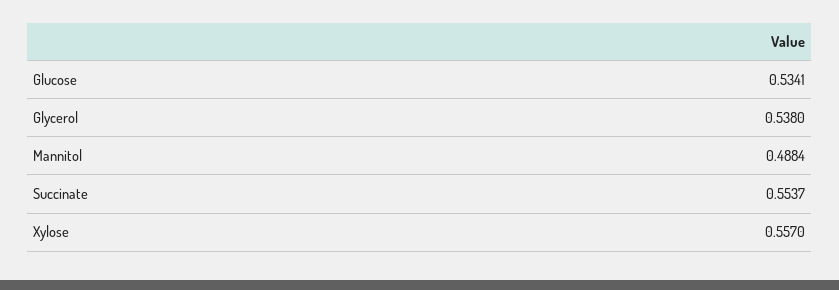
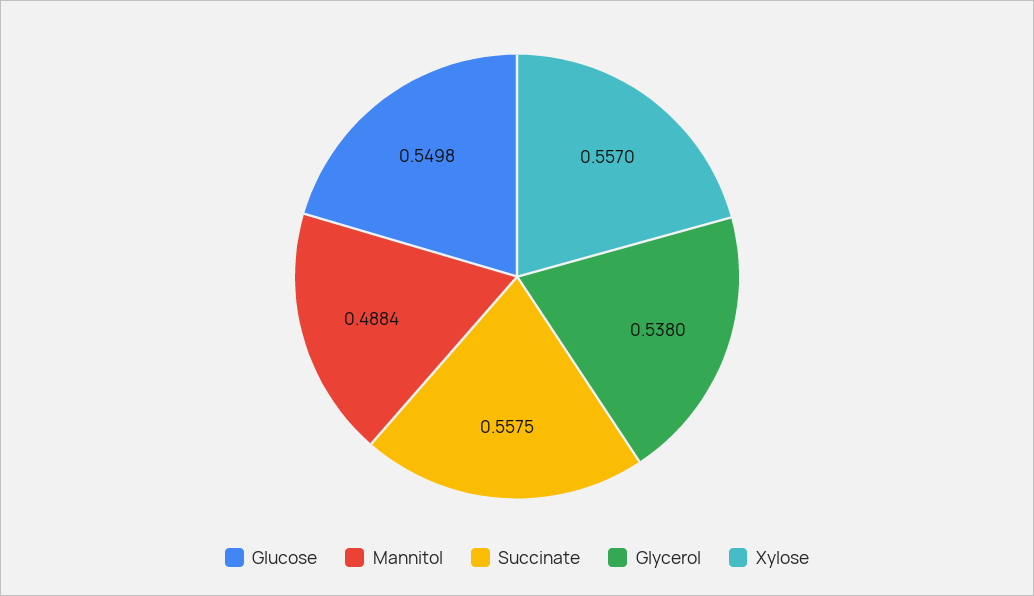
  {
-   "Glucose": 0.5341,
+   "Glucose": 0.5498,
    "Glycerol": 0.538,
    "Mannitol": 0.4884,
-   "Succinate": 0.5537,
+   "Succinate": 0.5575,
    "Xylose": 0.557
  }

